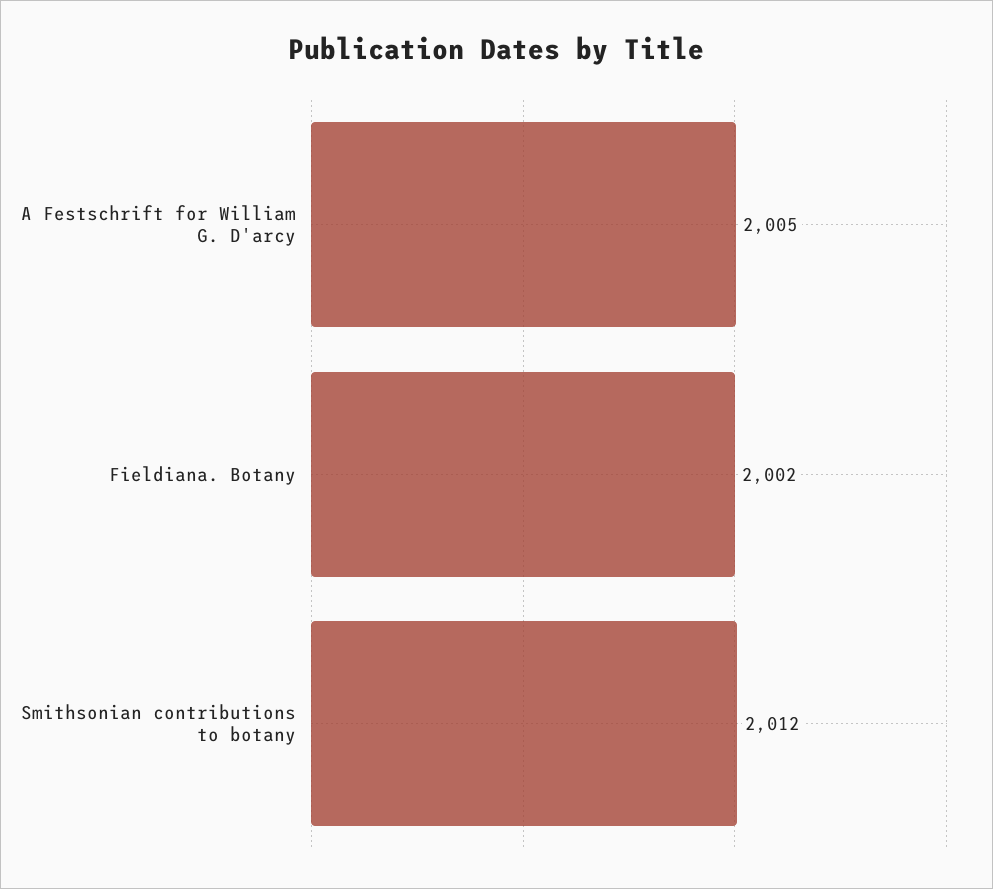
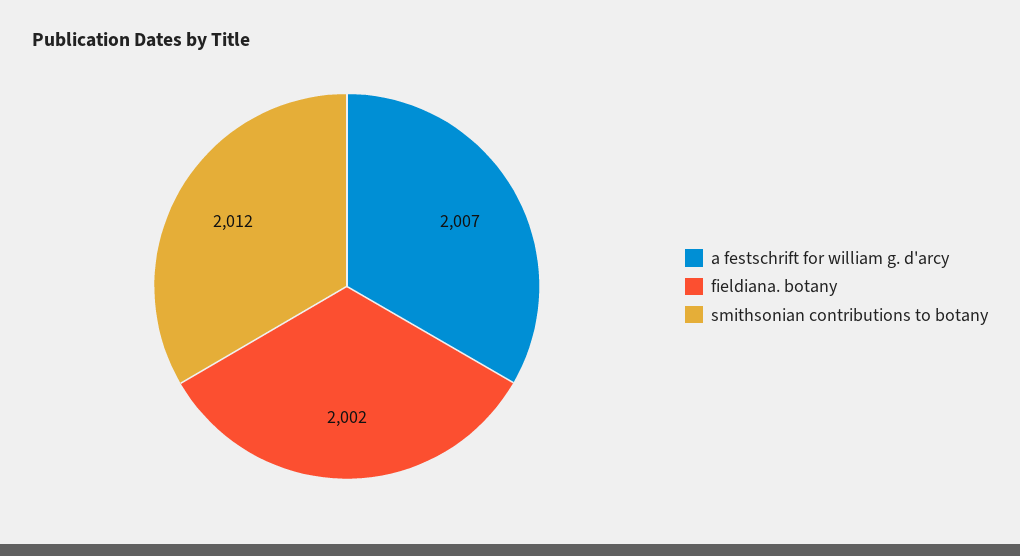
  {
-   "A Festschrift for William G. D'arcy": 2005,
+   "A Festschrift for William G. D'arcy": 2007,
    "Fieldiana. Botany": 2002,
    "Smithsonian contributions to botany": 2012
  }

